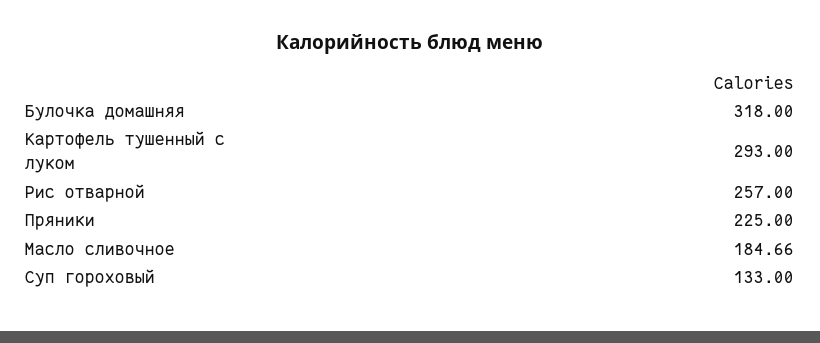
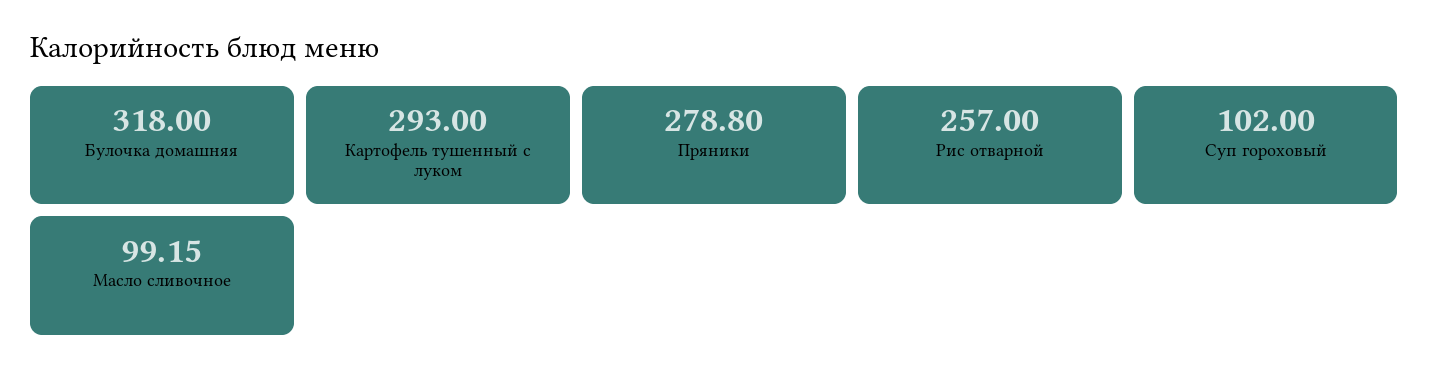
  {
    "Булочка домашняя": 318,
    "Картофель тушенный с луком": 293,
    "Рис отварной": 257,
-   "Пряники": 225,
+   "Пряники": 278.8,
-   "Масло сливочное": 184.66,
+   "Масло сливочное": 99.15,
-   "Суп гороховый": 133
+   "Суп гороховый": 102
  }

